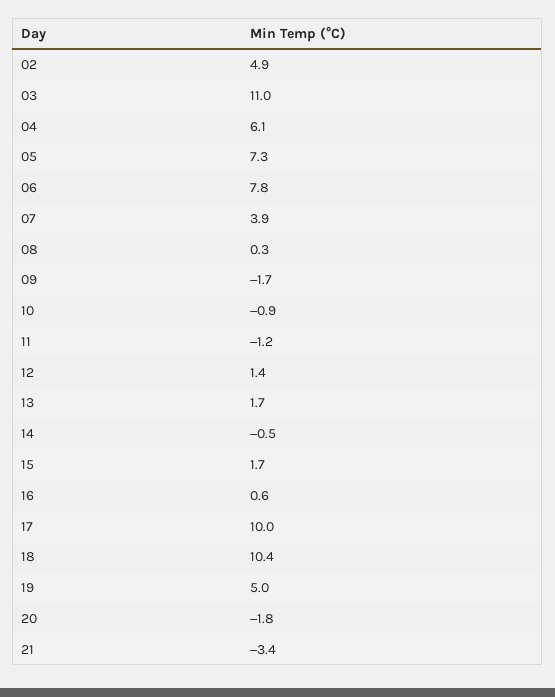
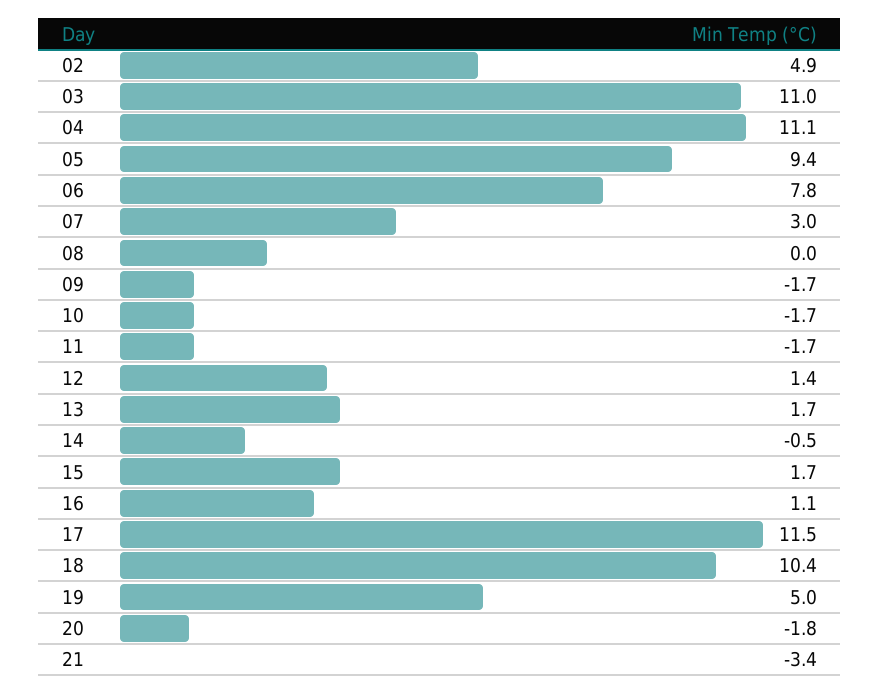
  {
    "02": 4.9,
    "03": 11,
-   "04": 6.1,
+   "04": 11.1,
-   "05": 7.3,
+   "05": 9.4,
    "06": 7.8,
-   "07": 3.9,
+   "07": 3,
-   "08": 0.3,
+   "08": 0,
    "09": -1.7,
-   "10": -0.9,
+   "10": -1.7,
-   "11": -1.2,
+   "11": -1.7,
    "12": 1.4,
    "13": 1.7,
    "14": -0.5,
    "15": 1.7,
-   "16": 0.6,
+   "16": 1.1,
-   "17": 10,
+   "17": 11.5,
    "18": 10.4,
    "19": 5,
    "20": -1.8,
    "21": -3.4
  }

